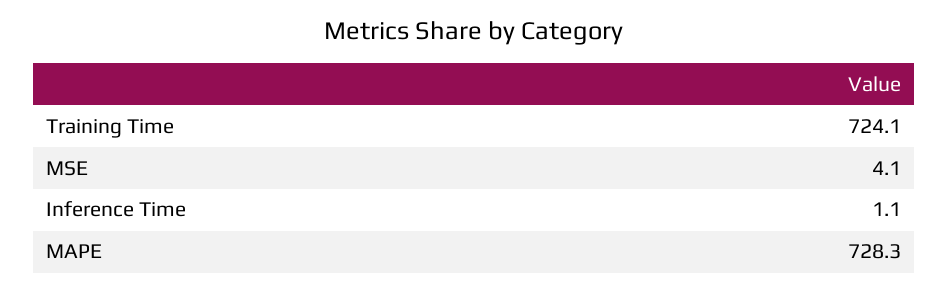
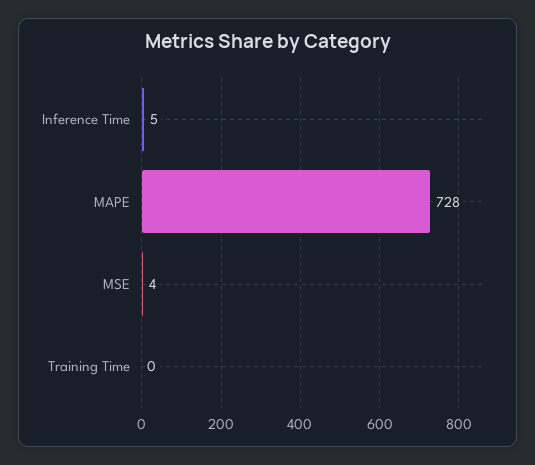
  {
-   "Training Time": 724.1,
+   "Training Time": 0,
    "MSE": 4.1,
-   "Inference Time": 1.1,
+   "Inference Time": 5,
    "MAPE": 728.3
  }

